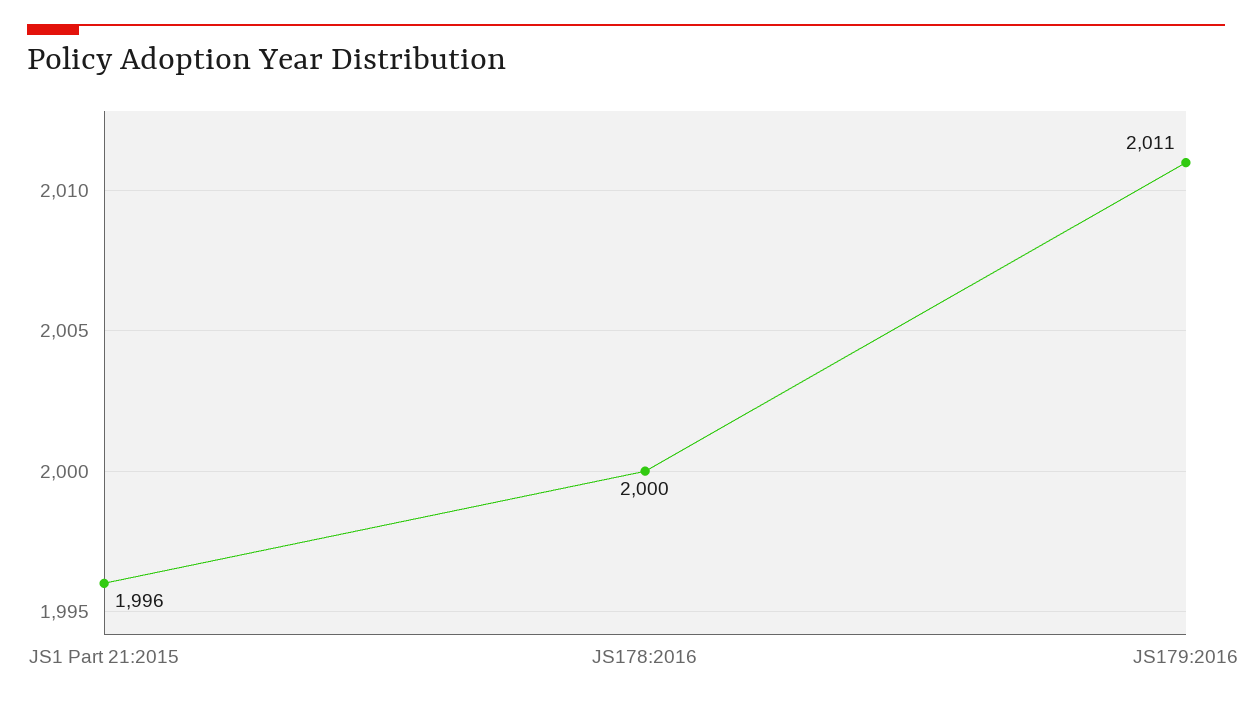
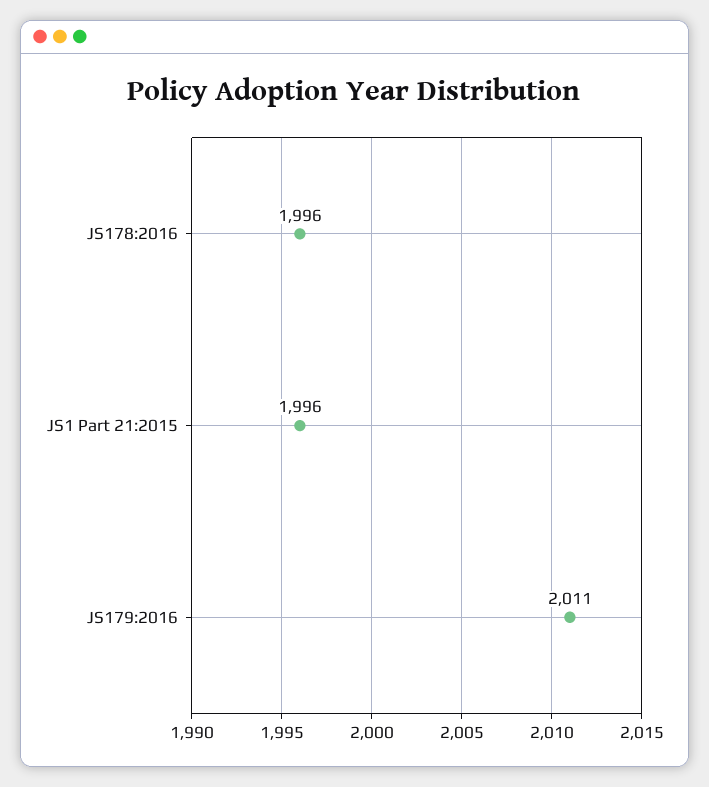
  {
    "JS1 Part 21:2015": 1996,
-   "JS178:2016": 2000,
+   "JS178:2016": 1996,
    "JS179:2016": 2011
  }

